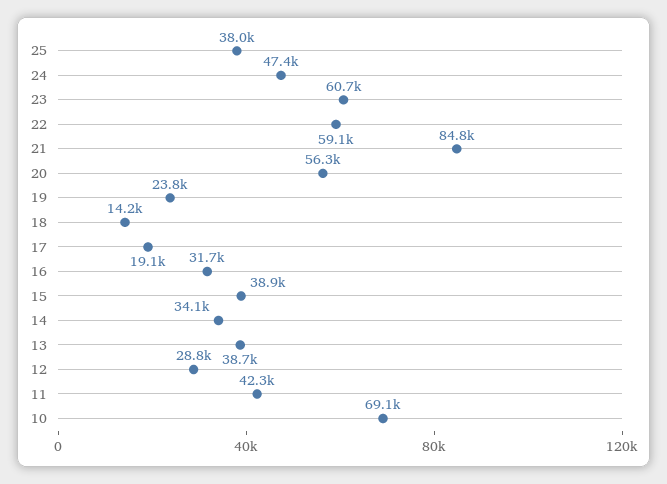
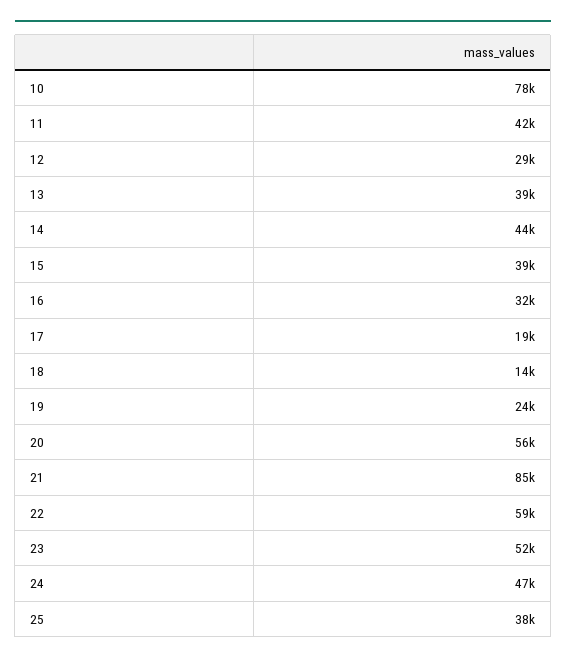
  {
    "25": 38000,
    "24": 47400,
-   "23": 60700,
+   "23": 52000,
    "22": 59100,
    "21": 84800,
    "20": 56300,
    "19": 23800,
    "18": 14200,
    "17": 19100,
    "16": 31700,
    "15": 38900,
-   "14": 34100,
+   "14": 44000,
    "13": 38700,
    "12": 28800,
    "11": 42300,
-   "10": 69100
+   "10": 78000
  }

